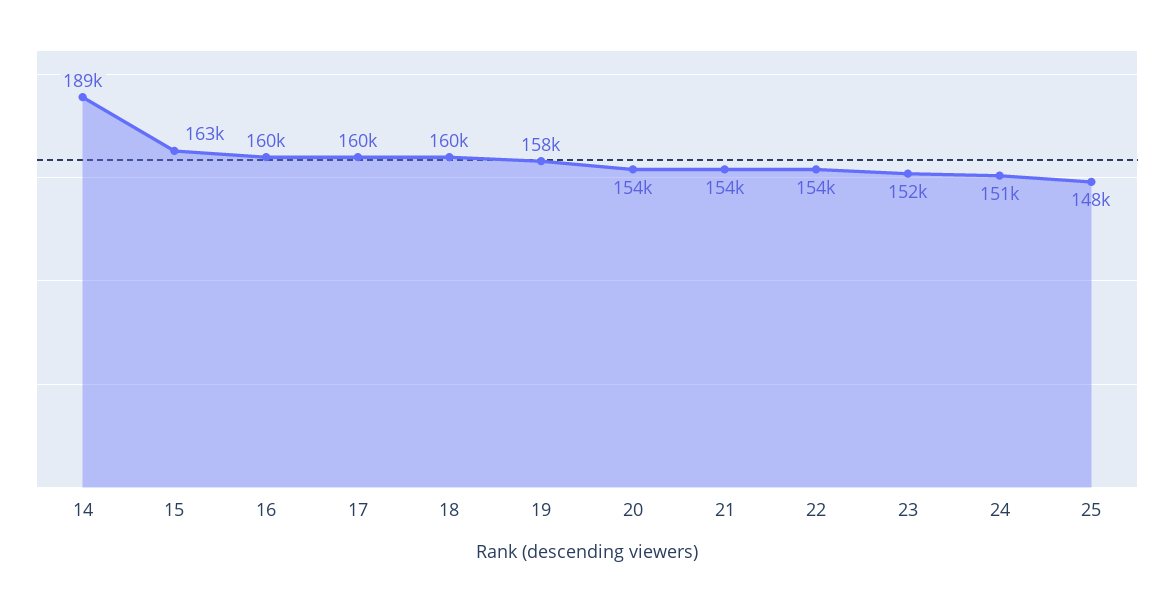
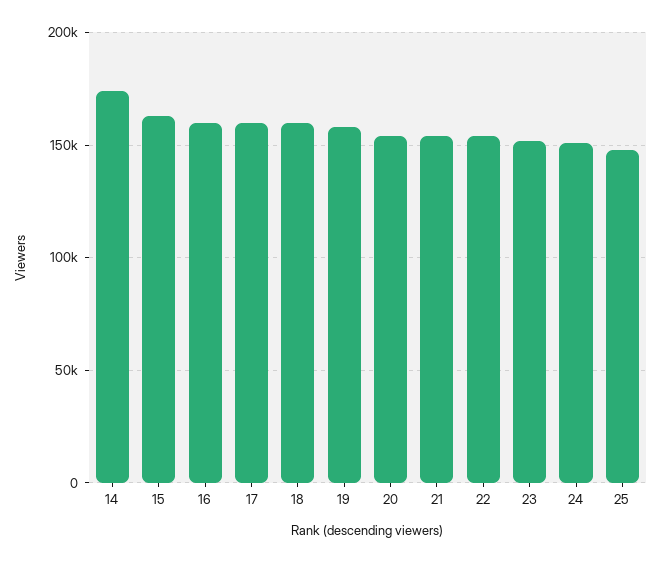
  {
-   "14": 189000,
+   "14": 175000,
    "15": 163000,
    "16": 160000,
    "17": 160000,
    "18": 160000,
    "19": 158000,
    "20": 154000,
    "21": 154000,
    "22": 154000,
    "23": 152000,
    "24": 151000,
    "25": 148000
  }

